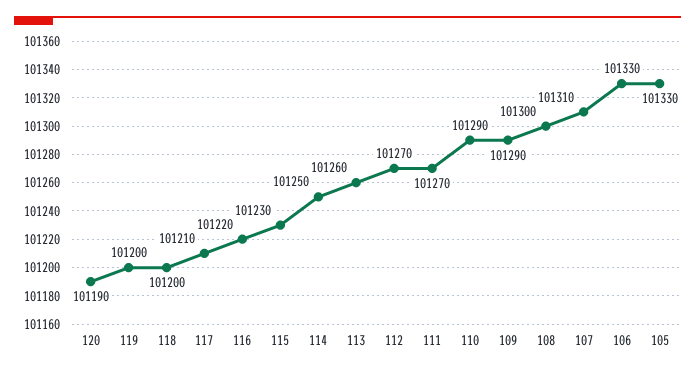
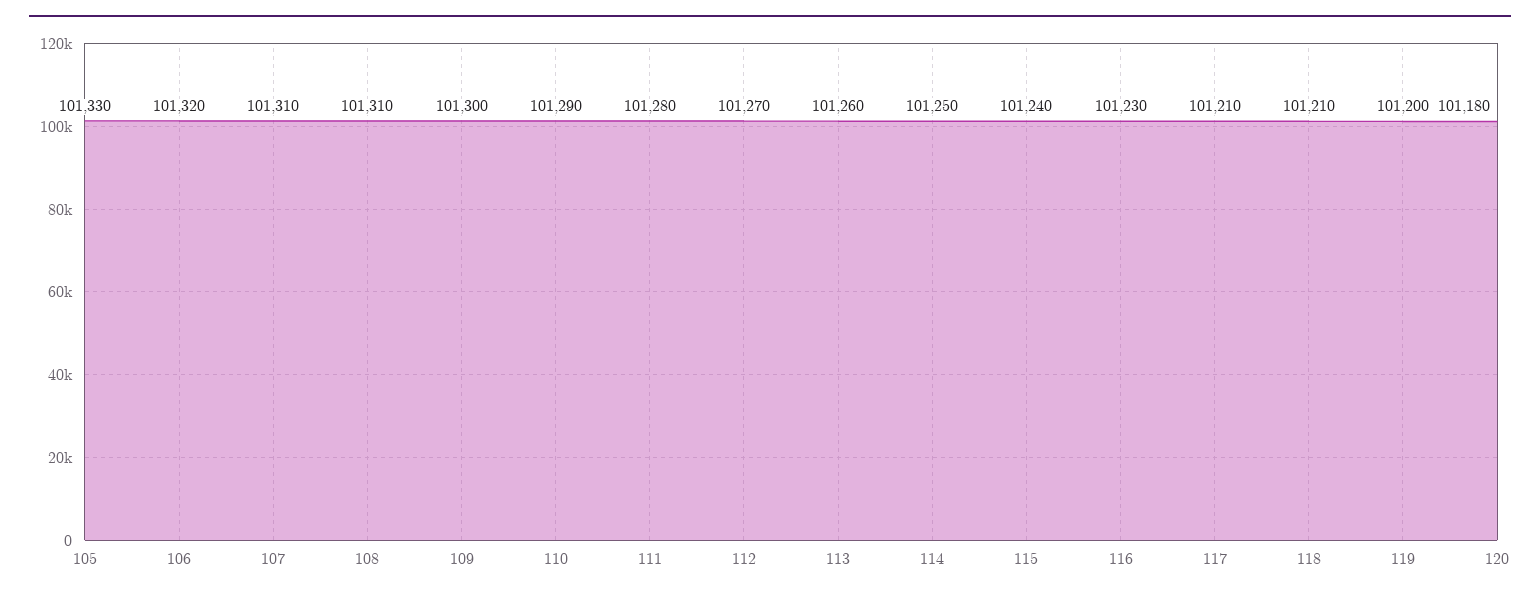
  {
-   "120": 101190,
+   "120": 101180,
    "119": 101200,
-   "118": 101200,
+   "118": 101210,
    "117": 101210,
-   "116": 101220,
+   "116": 101230,
-   "115": 101230,
+   "115": 101240,
    "114": 101250,
    "113": 101260,
    "112": 101270,
-   "111": 101270,
+   "111": 101280,
    "110": 101290,
-   "109": 101290,
+   "109": 101300,
-   "108": 101300,
+   "108": 101310,
    "107": 101310,
-   "106": 101330,
+   "106": 101320,
    "105": 101330
  }

